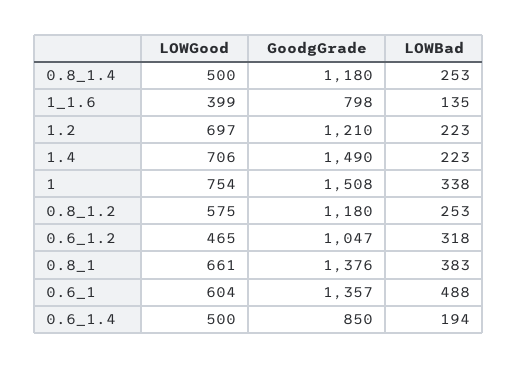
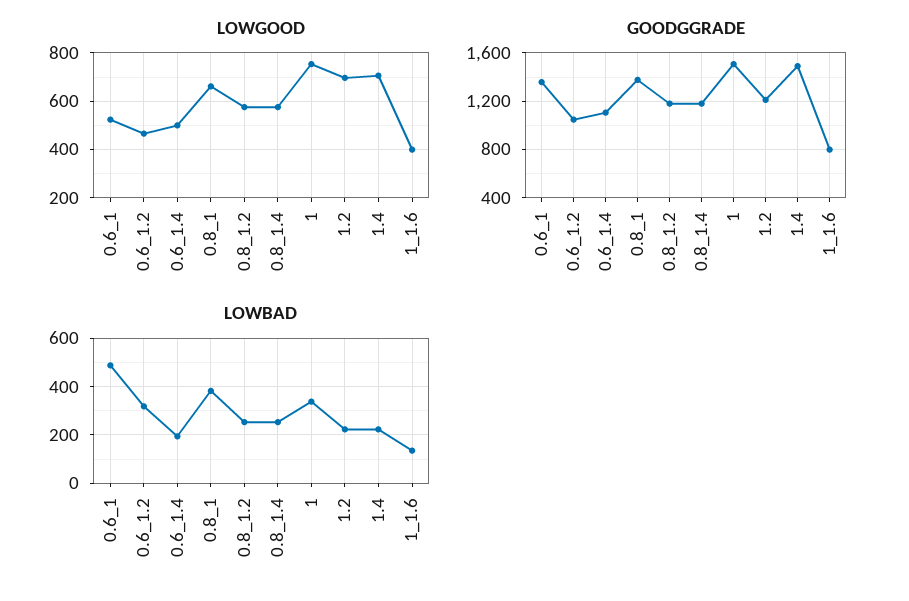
  {
    "LOWGood": {
-     "0.8_1.4": 500,
+     "0.8_1.4": 575,
      "1_1.6": 399,
      "1.2": 697,
      "1.4": 706,
      "1": 754,
      "0.8_1.2": 575,
      "0.6_1.2": 465,
      "0.8_1": 661,
-     "0.6_1": 604,
+     "0.6_1": 525,
      "0.6_1.4": 500
    },
    "GoodgGrade": {
      "0.8_1.4": 1180,
      "1_1.6": 798,
      "1.2": 1210,
      "1.4": 1490,
      "1": 1508,
      "0.8_1.2": 1180,
      "0.6_1.2": 1047,
      "0.8_1": 1376,
      "0.6_1": 1357,
-     "0.6_1.4": 850
+     "0.6_1.4": 1100
    },
    "LOWBad": {
      "0.8_1.4": 253,
      "1_1.6": 135,
      "1.2": 223,
      "1.4": 223,
      "1": 338,
      "0.8_1.2": 253,
      "0.6_1.2": 318,
      "0.8_1": 383,
      "0.6_1": 488,
      "0.6_1.4": 194
    }
  }

